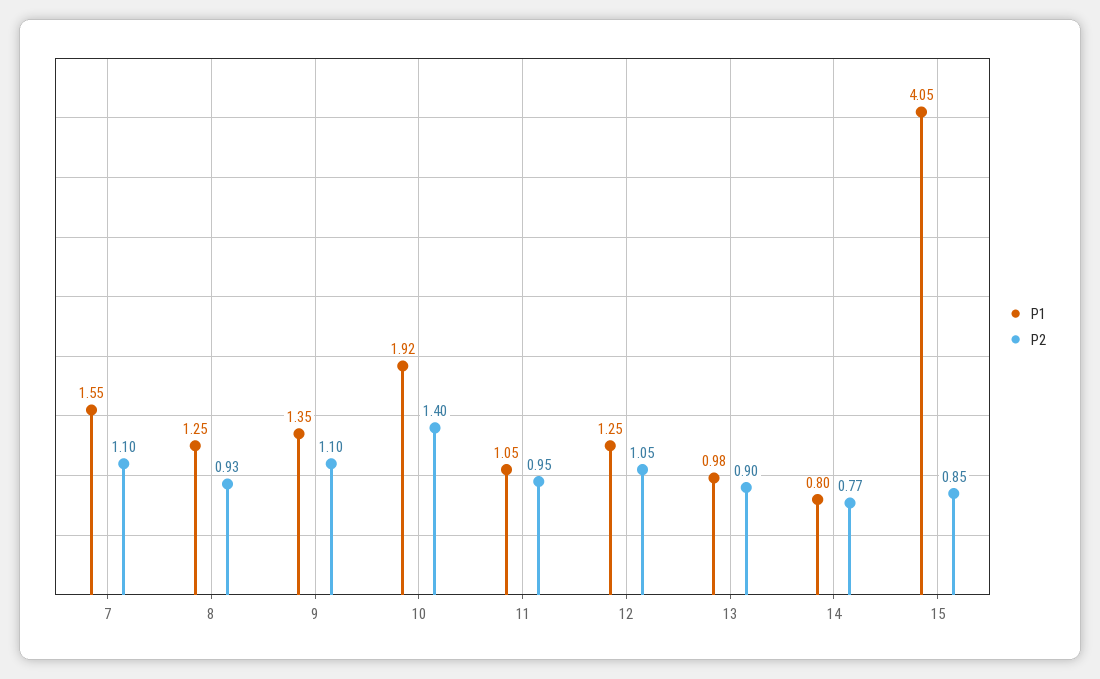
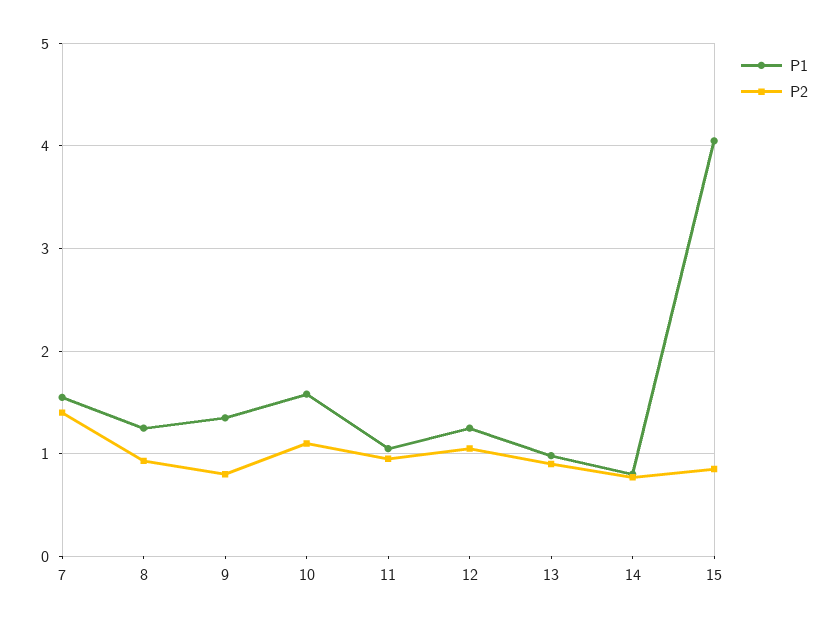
  {
    "P1": {
      "7": 1.55,
      "8": 1.25,
      "9": 1.35,
-     "10": 1.92,
+     "10": 1.6,
      "11": 1.05,
      "12": 1.25,
      "13": 0.98,
      "14": 0.8,
      "15": 4.05
    },
    "P2": {
-     "7": 1.1,
+     "7": 1.4,
      "8": 0.93,
-     "9": 1.1,
+     "9": 0.8,
-     "10": 1.4,
+     "10": 1.1,
      "11": 0.95,
      "12": 1.05,
      "13": 0.9,
      "14": 0.77,
      "15": 0.85
    }
  }

